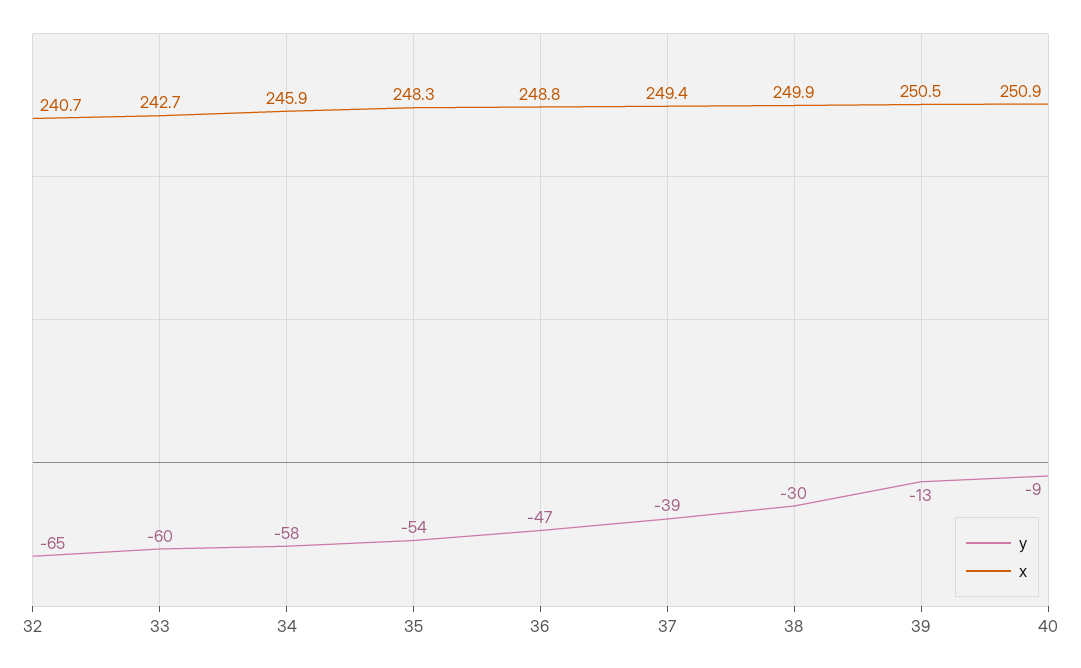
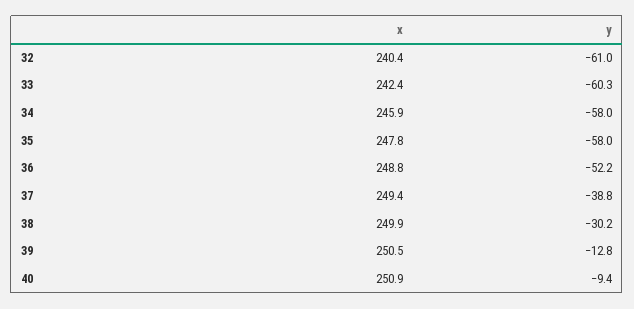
  {
    "y": {
-     "32": -65,
+     "32": -61,
      "33": -60.3,
      "34": -58,
-     "35": -54,
+     "35": -58,
-     "36": -47,
+     "36": -52.2,
      "37": -38.8,
      "38": -30.2,
      "39": -12.8,
      "40": -9.4
    },
    "x": {
-     "32": 240.7,
+     "32": 240.4,
-     "33": 242.7,
+     "33": 242.4,
      "34": 245.9,
-     "35": 248.3,
+     "35": 247.8,
      "36": 248.8,
      "37": 249.4,
      "38": 249.9,
      "39": 250.5,
      "40": 250.9
    }
  }

